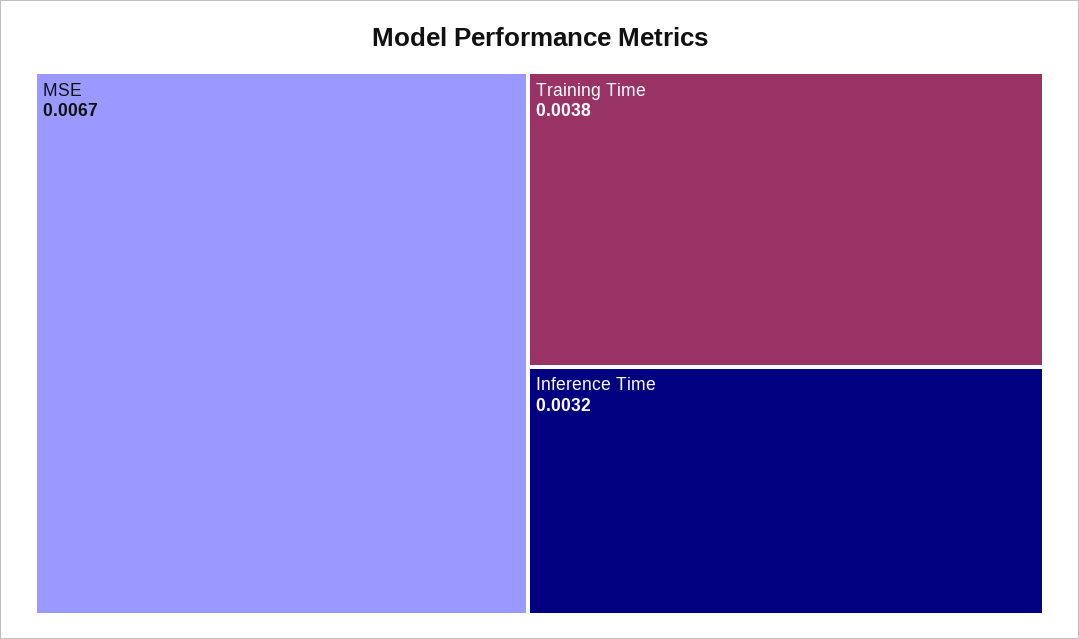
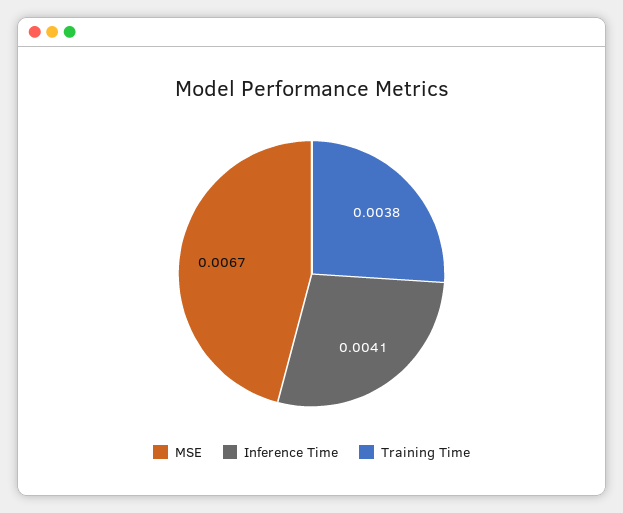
  {
    "MSE": 0.0067,
    "Training Time": 0.0038,
-   "Inference Time": 0.0032
+   "Inference Time": 0.0041
  }

